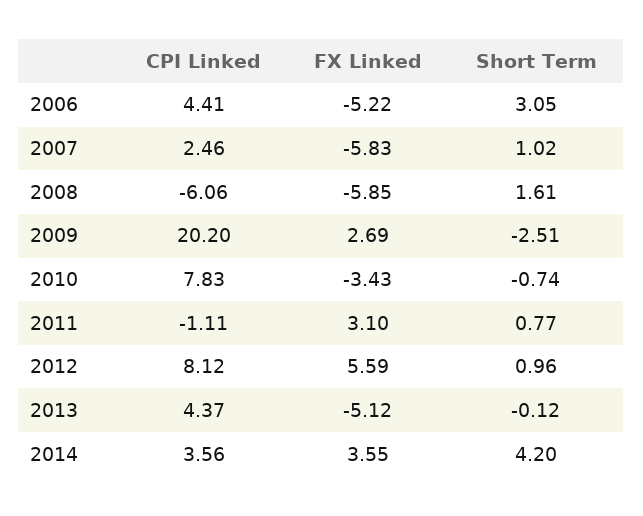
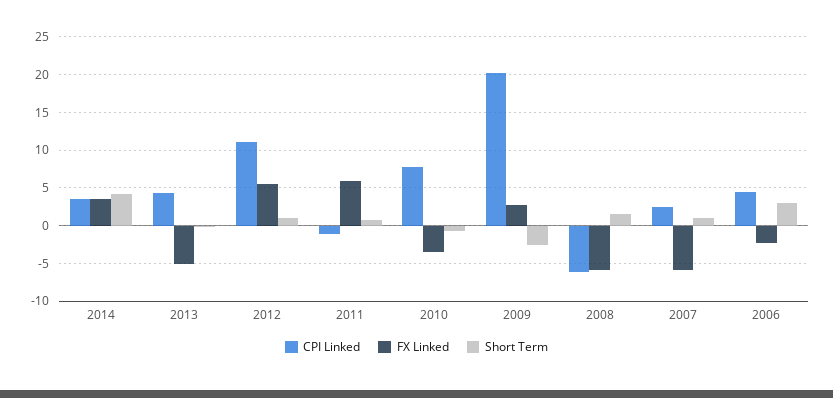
  {
    "CPI Linked": {
      "2006": 4.41,
      "2007": 2.46,
      "2008": -6.06,
      "2009": 20.2,
      "2010": 7.83,
      "2011": -1.11,
-     "2012": 8.12,
+     "2012": 11,
      "2013": 4.37,
      "2014": 3.56
    },
    "FX Linked": {
-     "2006": -5.22,
+     "2006": -2,
      "2007": -5.83,
      "2008": -5.85,
      "2009": 2.69,
      "2010": -3.43,
-     "2011": 3.1,
+     "2011": 6,
      "2012": 5.59,
      "2013": -5.12,
      "2014": 3.55
    },
    "Short Term": {
      "2006": 3.05,
      "2007": 1.02,
      "2008": 1.61,
      "2009": -2.51,
      "2010": -0.74,
      "2011": 0.77,
      "2012": 0.96,
      "2013": -0.12,
      "2014": 4.2
    }
  }

